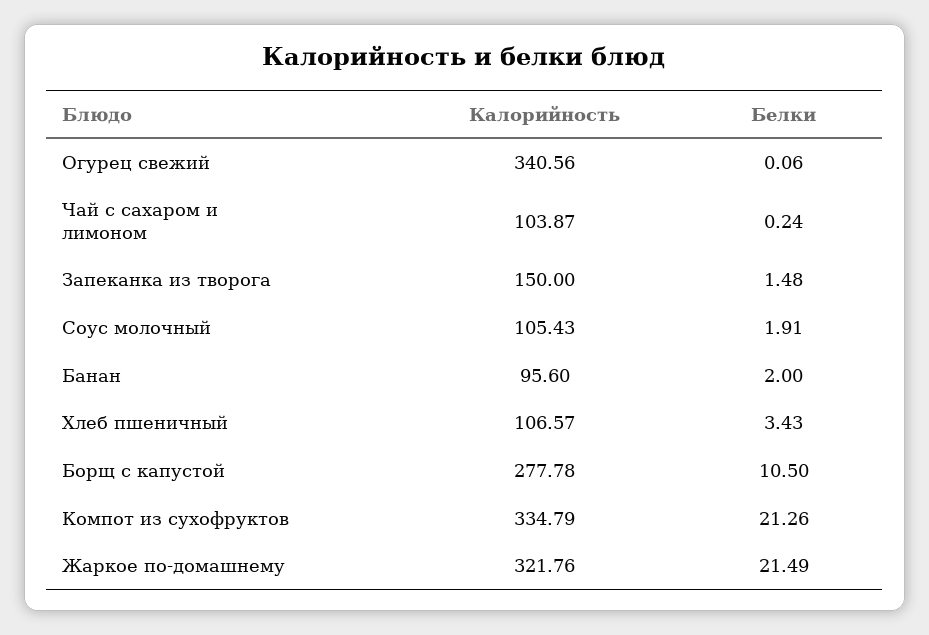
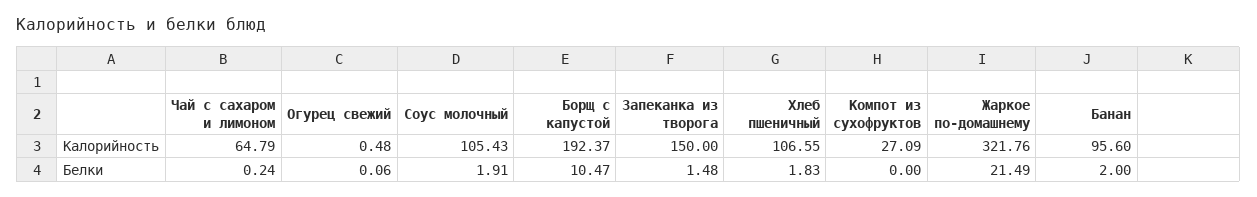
  {
    "Калорийность": {
-     "Огурец свежий": 340.56,
+     "Огурец свежий": 0.48,
-     "Чай с сахаром и лимоном": 103.87,
+     "Чай с сахаром и лимоном": 64.79,
      "Запеканка из творога": 150,
      "Соус молочный": 105.43,
      "Банан": 95.6,
-     "Хлеб пшеничный": 106.57,
+     "Хлеб пшеничный": 106.55,
-     "Борщ с капустой": 277.78,
+     "Борщ с капустой": 192.37,
-     "Компот из сухофруктов": 334.79,
+     "Компот из сухофруктов": 27.09,
      "Жаркое по-домашнему": 321.76
    },
    "Белки": {
      "Огурец свежий": 0.06,
      "Чай с сахаром и лимоном": 0.24,
      "Запеканка из творога": 1.48,
      "Соус молочный": 1.91,
      "Банан": 2,
-     "Хлеб пшеничный": 3.43,
+     "Хлеб пшеничный": 1.83,
-     "Борщ с капустой": 10.5,
+     "Борщ с капустой": 10.47,
-     "Компот из сухофруктов": 21.26,
+     "Компот из сухофруктов": 0,
      "Жаркое по-домашнему": 21.49
    }
  }

